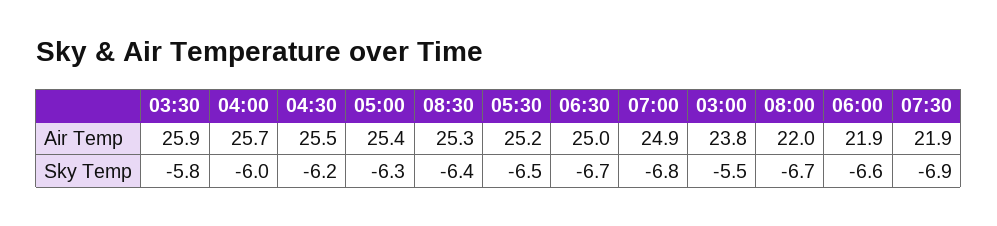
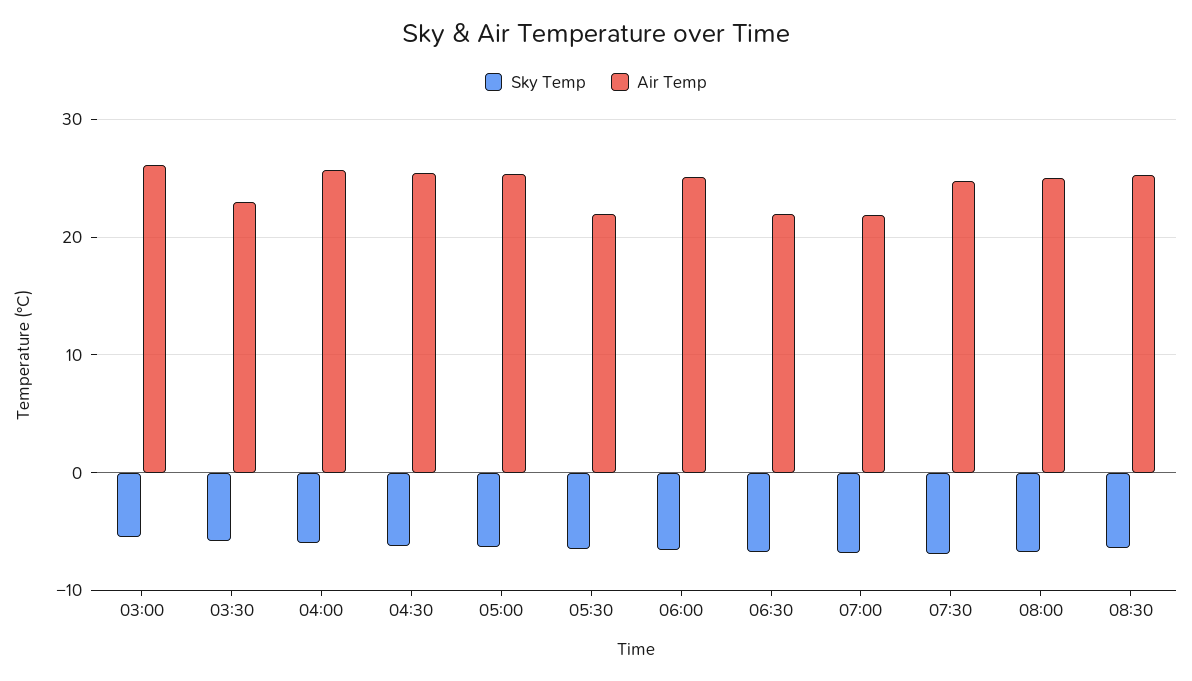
  {
    "Air Temp": {
-     "03:30": 25.9,
+     "03:30": 23,
      "04:00": 25.7,
      "04:30": 25.5,
      "05:00": 25.4,
      "08:30": 25.3,
-     "05:30": 25.2,
+     "05:30": 22,
-     "06:30": 25,
+     "06:30": 22,
-     "07:00": 24.9,
+     "07:00": 22,
-     "03:00": 23.8,
+     "03:00": 26,
-     "08:00": 22,
+     "08:00": 25,
-     "06:00": 21.9,
+     "06:00": 25,
-     "07:30": 21.9
+     "07:30": 25
    },
    "Sky Temp": {
      "03:30": -5.8,
      "04:00": -6,
      "04:30": -6.2,
      "05:00": -6.3,
      "08:30": -6.4,
      "05:30": -6.5,
      "06:30": -6.7,
      "07:00": -6.8,
      "03:00": -5.5,
      "08:00": -6.7,
      "06:00": -6.6,
      "07:30": -6.9
    }
  }

